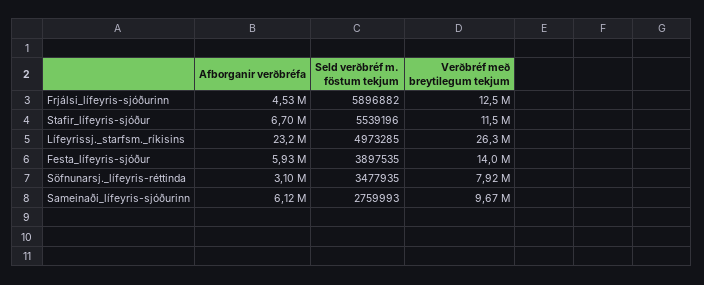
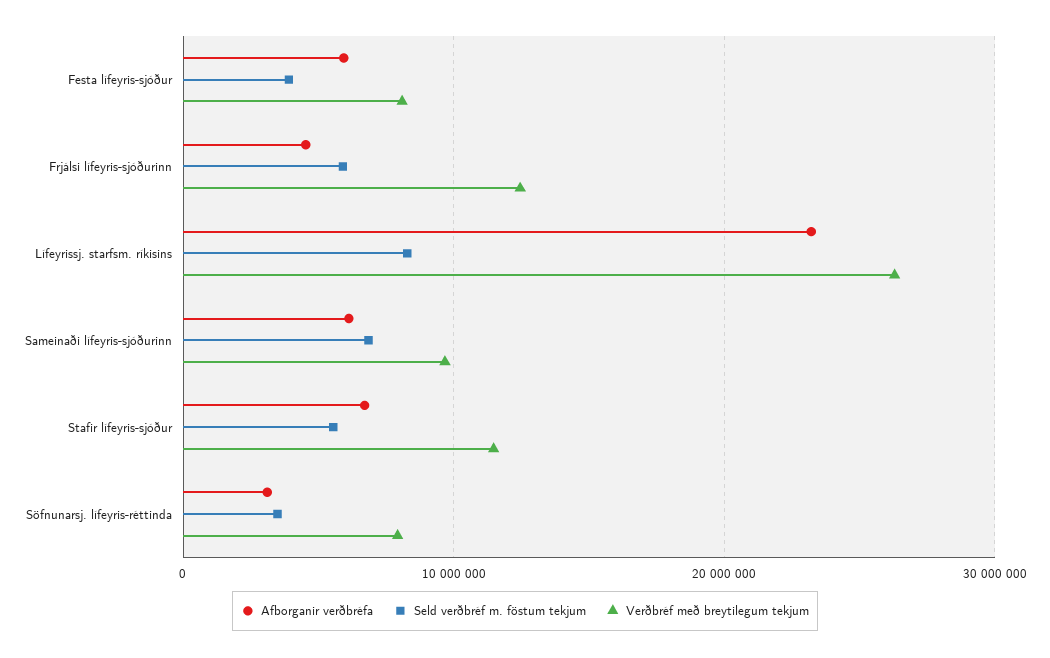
  {
    "Afborganir verðbréfa": {
      "Frjálsi_lífeyris-sjóðurinn": 4530000,
      "Stafir_lífeyris-sjóður": 6700000,
      "Lífeyrissj._starfsm._ríkisins": 23200000,
      "Festa_lífeyris-sjóður": 5930000,
      "Söfnunarsj._lífeyris-réttinda": 3100000,
      "Sameinaði_lífeyris-sjóðurinn": 6120000
    },
    "Seld verðbréf m. föstum tekjum": {
      "Frjálsi_lífeyris-sjóðurinn": 5896882,
      "Stafir_lífeyris-sjóður": 5539196,
-     "Lífeyrissj._starfsm._ríkisins": 4973285,
+     "Lífeyrissj._starfsm._ríkisins": 8000000,
      "Festa_lífeyris-sjóður": 3897535,
      "Söfnunarsj._lífeyris-réttinda": 3477935,
-     "Sameinaði_lífeyris-sjóðurinn": 2759993
+     "Sameinaði_lífeyris-sjóðurinn": 7000000
    },
    "Verðbréf með breytilegum tekjum": {
      "Frjálsi_lífeyris-sjóðurinn": 12500000,
      "Stafir_lífeyris-sjóður": 11500000,
      "Lífeyrissj._starfsm._ríkisins": 26300000,
-     "Festa_lífeyris-sjóður": 14000000,
+     "Festa_lífeyris-sjóður": 8000000,
      "Söfnunarsj._lífeyris-réttinda": 7920000,
      "Sameinaði_lífeyris-sjóðurinn": 9670000
    }
  }

